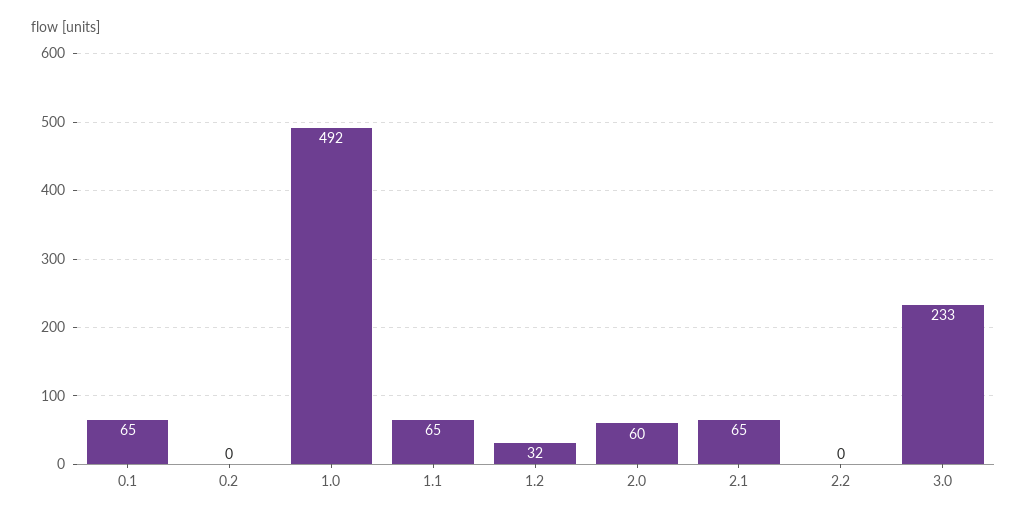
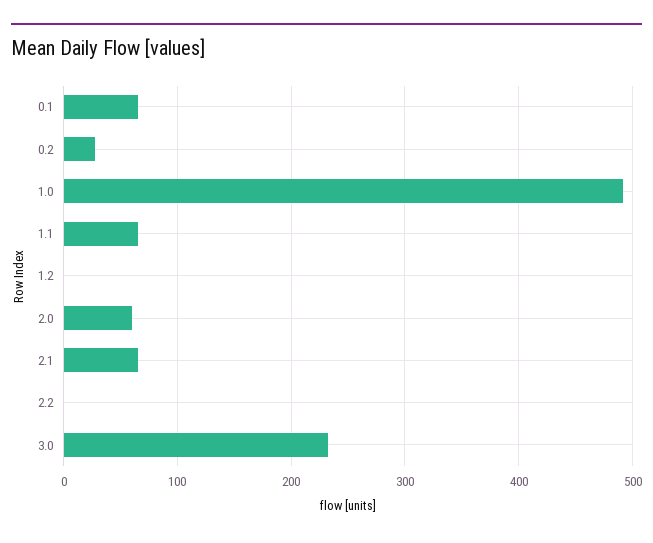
  {
    "0.1": 65,
-   "0.2": 0,
+   "0.2": 30,
    "1.0": 492,
    "1.1": 65,
-   "1.2": 32,
+   "1.2": 0,
    "2.0": 60,
    "2.1": 65,
    "2.2": 0,
    "3.0": 233
  }

